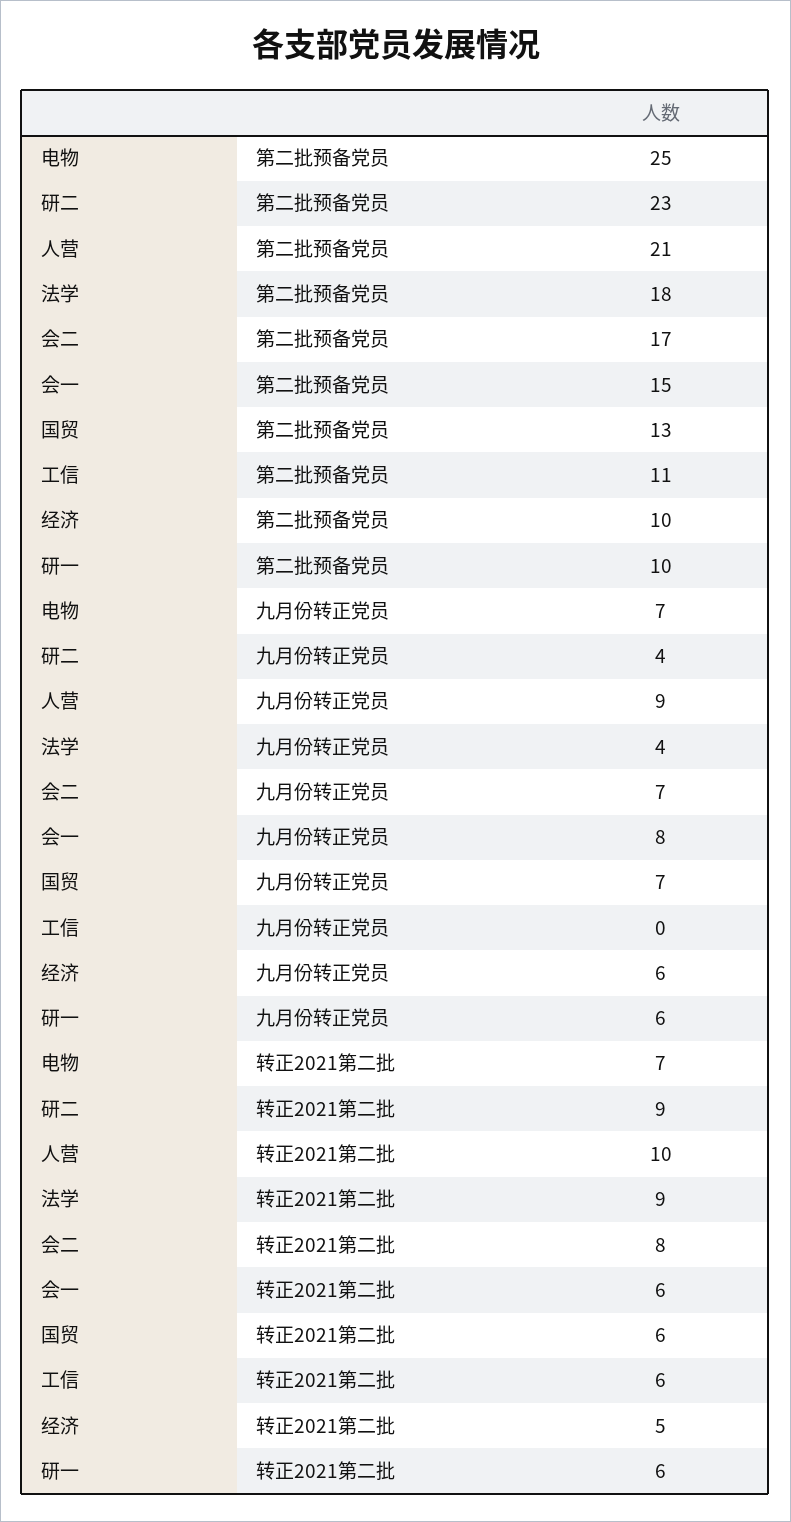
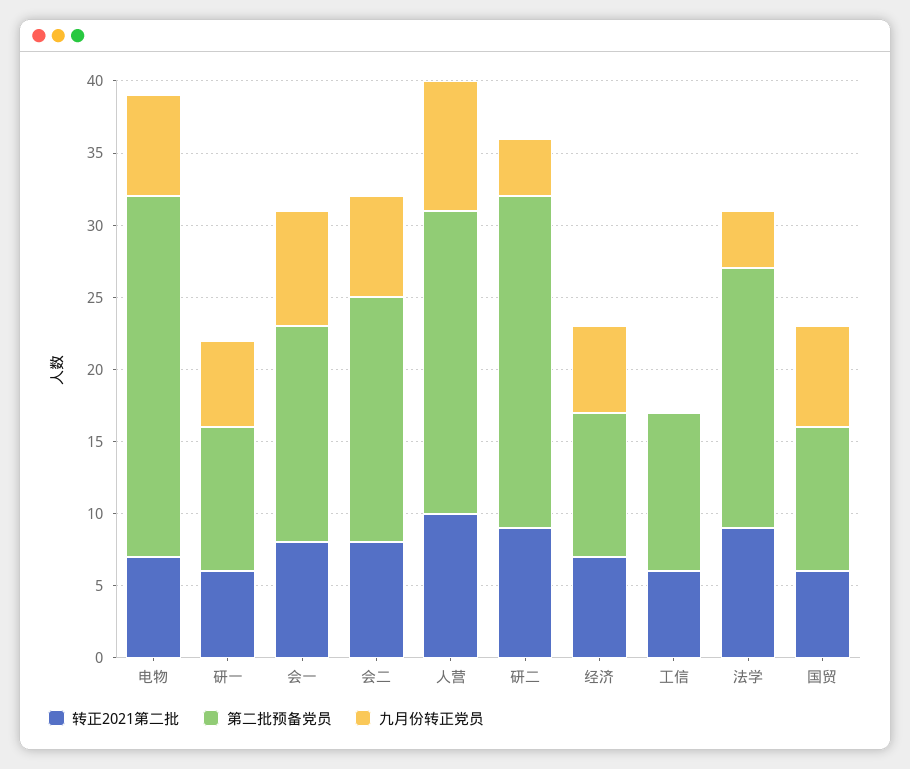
  {
    "第二批预备党员": {
      "电物": 25,
      "研二": 23,
      "人营": 21,
      "法学": 18,
      "会二": 17,
      "会一": 15,
-     "国贸": 13,
+     "国贸": 10,
      "工信": 11,
      "经济": 10,
      "研一": 10
    },
    "九月份转正党员": {
      "电物": 7,
      "研二": 4,
      "人营": 9,
      "法学": 4,
      "会二": 7,
      "会一": 8,
      "国贸": 7,
      "工信": 0,
      "经济": 6,
      "研一": 6
    },
    "转正2021第二批": {
      "电物": 7,
      "研二": 9,
      "人营": 10,
      "法学": 9,
      "会二": 8,
-     "会一": 6,
+     "会一": 8,
      "国贸": 6,
      "工信": 6,
-     "经济": 5,
+     "经济": 7,
      "研一": 6
    }
  }

